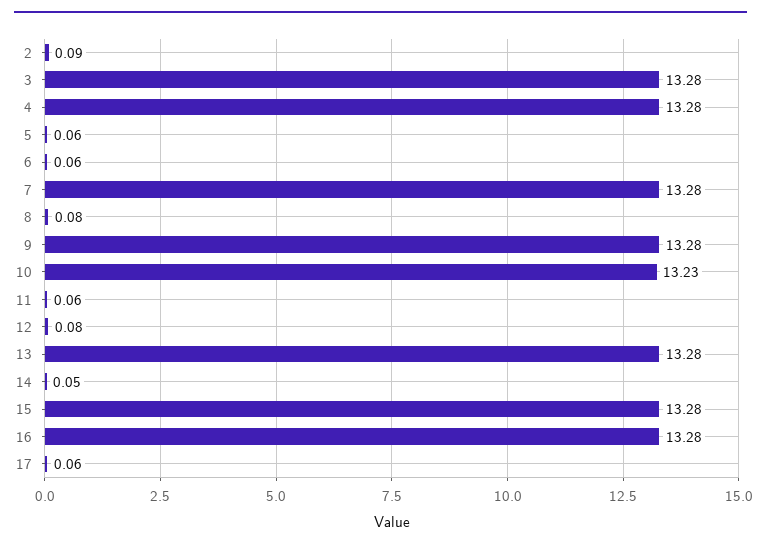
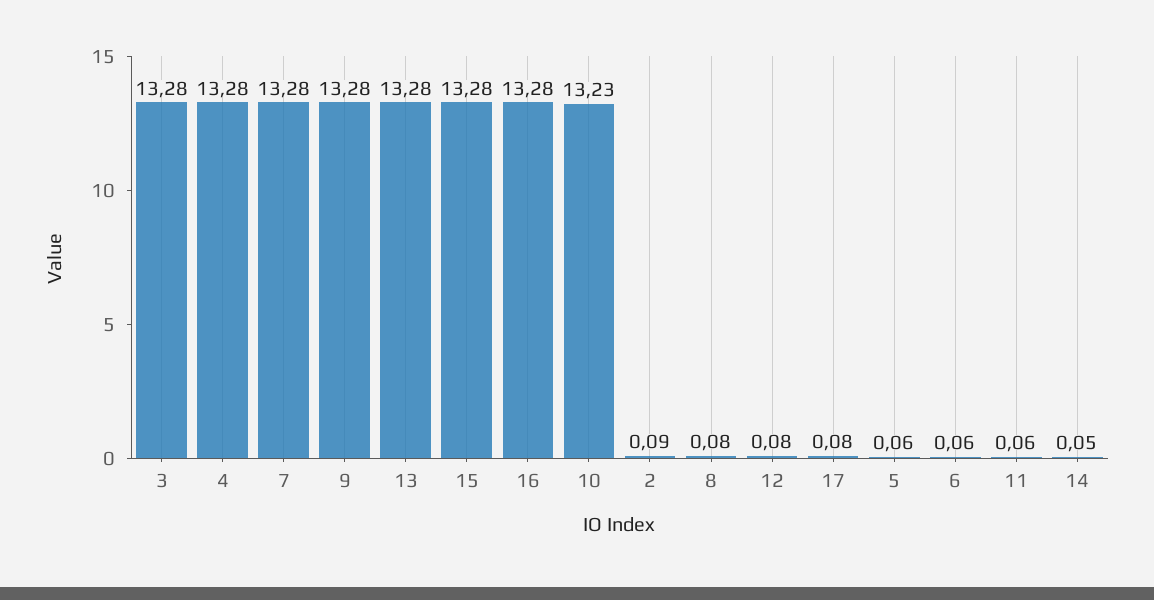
  {
    "2": 0.09,
    "3": 13.28,
    "4": 13.28,
    "5": 0.06,
    "6": 0.06,
    "7": 13.28,
    "8": 0.08,
    "9": 13.28,
    "10": 13.23,
    "11": 0.06,
    "12": 0.08,
    "13": 13.28,
    "14": 0.05,
    "15": 13.28,
    "16": 13.28,
-   "17": 0.06
+   "17": 0.08
  }

